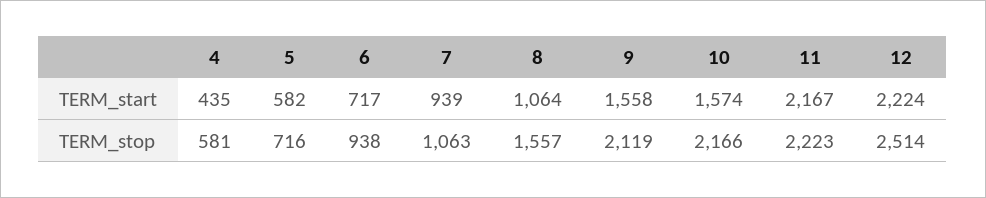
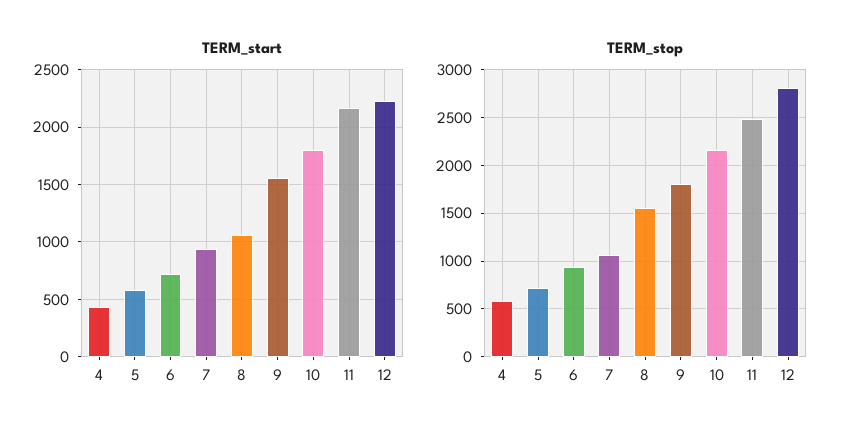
  {
    "TERM_start": {
      "4": 435,
      "5": 582,
      "6": 717,
      "7": 939,
      "8": 1064,
      "9": 1558,
-     "10": 1574,
+     "10": 1800,
      "11": 2167,
      "12": 2224
    },
    "TERM_stop": {
      "4": 581,
      "5": 716,
      "6": 938,
      "7": 1063,
      "8": 1557,
-     "9": 2119,
+     "9": 1800,
      "10": 2166,
-     "11": 2223,
+     "11": 2500,
-     "12": 2514
+     "12": 2800
    }
  }

